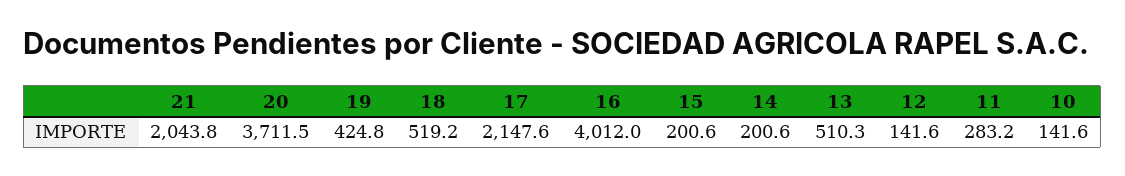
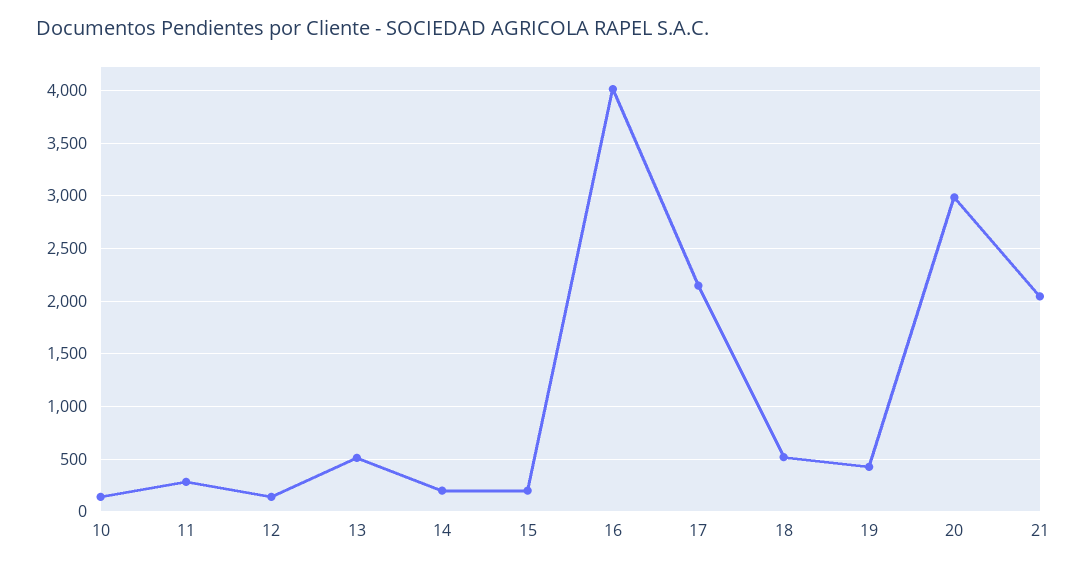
  {
    "21": 2043.8,
-   "20": 3711.5,
+   "20": 3000,
    "19": 424.8,
    "18": 519.2,
    "17": 2147.6,
    "16": 4012,
    "15": 200.6,
    "14": 200.6,
    "13": 510.3,
    "12": 141.6,
    "11": 283.2,
    "10": 141.6
  }

